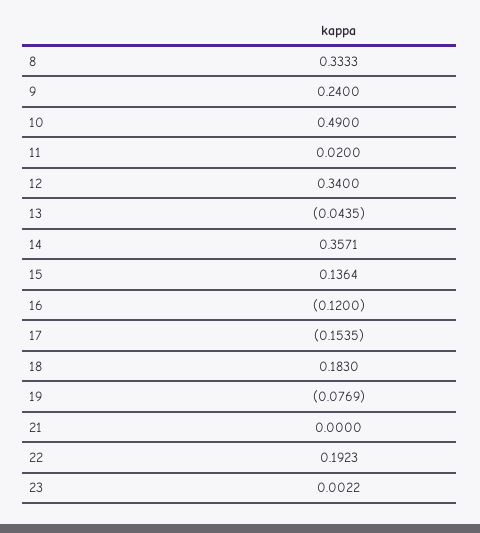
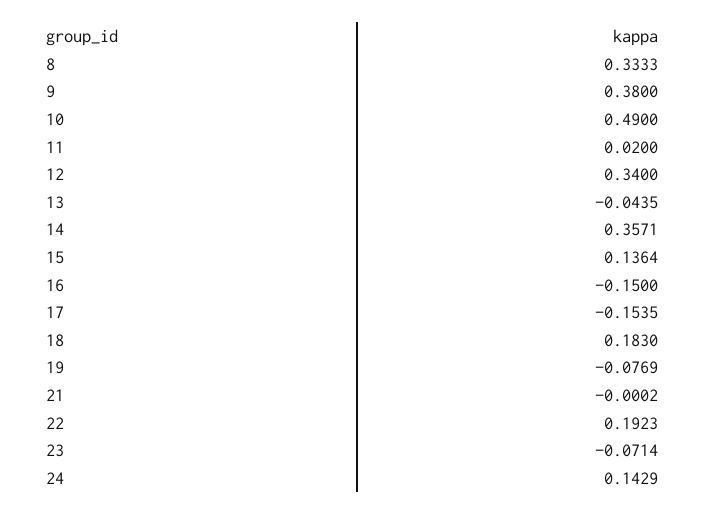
  {
    "8": 0.3333,
-   "9": 0.24,
+   "9": 0.38,
    "10": 0.49,
    "11": 0.02,
    "12": 0.34,
    "13": -0.0435,
    "14": 0.3571,
    "15": 0.1364,
-   "16": -0.12,
+   "16": -0.15,
    "17": -0.1535,
    "18": 0.183,
    "19": -0.0769,
-   "21": 0,
+   "21": -0.0002,
    "22": 0.1923,
-   "23": 0.0022
+   "23": -0.0714,
+   "24": 0.1429
  }

